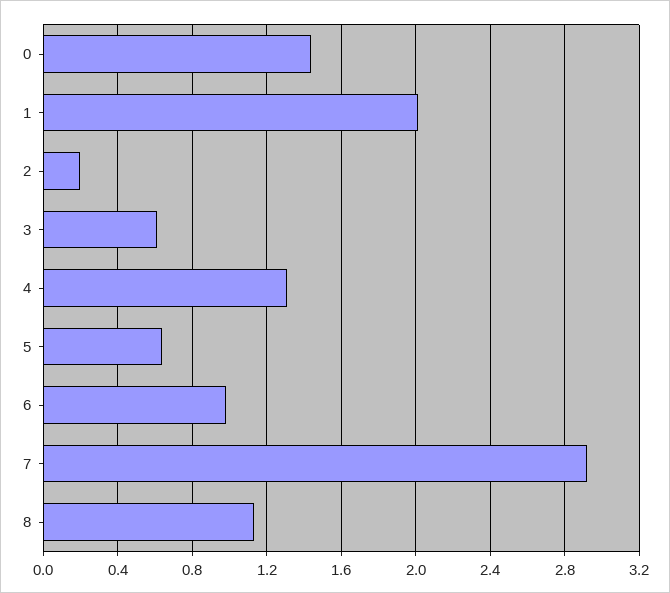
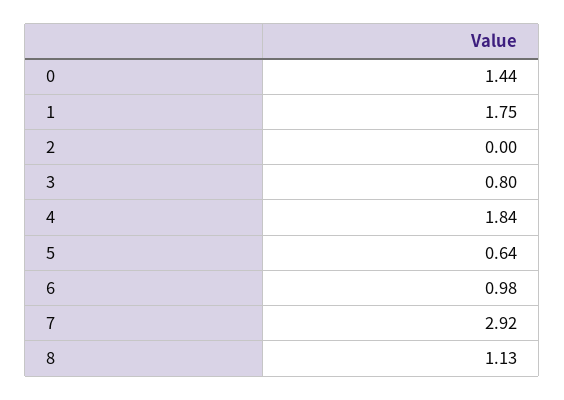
  {
    "0": 1.44,
-   "1": 2,
+   "1": 1.75,
-   "2": 0.2,
+   "2": 0,
-   "3": 0.6,
+   "3": 0.8,
-   "4": 1.3,
+   "4": 1.84,
    "5": 0.64,
    "6": 0.98,
    "7": 2.92,
    "8": 1.13
  }

